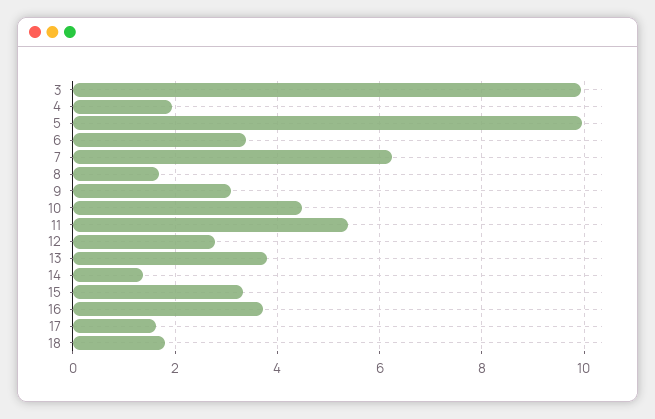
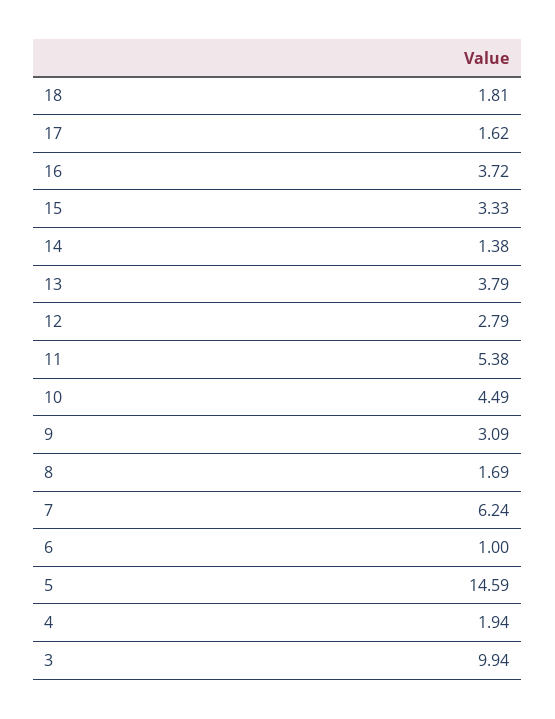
  {
    "3": 9.94,
    "4": 1.94,
-   "5": 10,
+   "5": 14.59,
-   "6": 3.4,
+   "6": 1,
    "7": 6.24,
    "8": 1.69,
    "9": 3.09,
    "10": 4.49,
    "11": 5.38,
    "12": 2.79,
    "13": 3.79,
    "14": 1.38,
    "15": 3.33,
    "16": 3.72,
    "17": 1.62,
    "18": 1.81
  }

